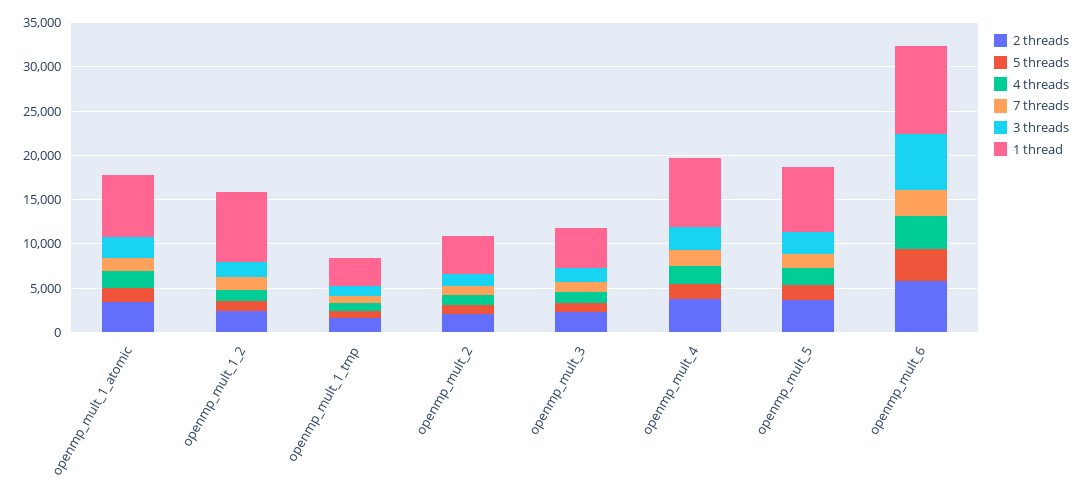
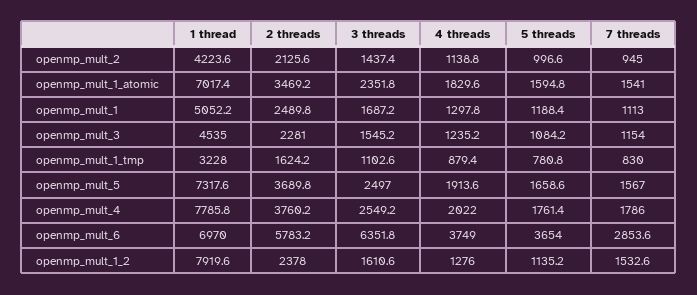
  {
    "2 threads": {
      "openmp_mult_1_atomic": 3469.2,
      "openmp_mult_1_2": 2378,
      "openmp_mult_1_tmp": 1624.2,
      "openmp_mult_2": 2125.6,
      "openmp_mult_3": 2281,
      "openmp_mult_4": 3760.2,
      "openmp_mult_5": 3689.8,
-     "openmp_mult_6": 5783.2
+     "openmp_mult_6": 5783.2,
+     "openmp_mult_1": 2489.8
    },
    "5 threads": {
      "openmp_mult_1_atomic": 1594.8,
      "openmp_mult_1_2": 1135.2,
      "openmp_mult_1_tmp": 780.8,
      "openmp_mult_2": 996.6,
      "openmp_mult_3": 1084.2,
      "openmp_mult_4": 1761.4,
      "openmp_mult_5": 1658.6,
-     "openmp_mult_6": 3654
+     "openmp_mult_6": 3654,
+     "openmp_mult_1": 1188.4
    },
    "4 threads": {
      "openmp_mult_1_atomic": 1829.6,
      "openmp_mult_1_2": 1276,
      "openmp_mult_1_tmp": 879.4,
      "openmp_mult_2": 1138.8,
      "openmp_mult_3": 1235.2,
      "openmp_mult_4": 2022,
      "openmp_mult_5": 1913.6,
-     "openmp_mult_6": 3749
+     "openmp_mult_6": 3749,
+     "openmp_mult_1": 1297.8
    },
    "7 threads": {
      "openmp_mult_1_atomic": 1541,
      "openmp_mult_1_2": 1532.6,
      "openmp_mult_1_tmp": 830,
      "openmp_mult_2": 945,
      "openmp_mult_3": 1154,
      "openmp_mult_4": 1786,
      "openmp_mult_5": 1567,
-     "openmp_mult_6": 2853.6
+     "openmp_mult_6": 2853.6,
+     "openmp_mult_1": 1113
    },
    "3 threads": {
      "openmp_mult_1_atomic": 2351.8,
      "openmp_mult_1_2": 1610.6,
      "openmp_mult_1_tmp": 1102.6,
      "openmp_mult_2": 1437.4,
      "openmp_mult_3": 1545.2,
      "openmp_mult_4": 2549.2,
      "openmp_mult_5": 2497,
-     "openmp_mult_6": 6351.8
+     "openmp_mult_6": 6351.8,
+     "openmp_mult_1": 1687.2
    },
    "1 thread": {
      "openmp_mult_1_atomic": 7017.4,
      "openmp_mult_1_2": 7919.6,
      "openmp_mult_1_tmp": 3228,
      "openmp_mult_2": 4223.6,
      "openmp_mult_3": 4535,
      "openmp_mult_4": 7785.8,
      "openmp_mult_5": 7317.6,
-     "openmp_mult_6": 10000
+     "openmp_mult_6": 6970,
+     "openmp_mult_1": 5052.2
    }
  }

